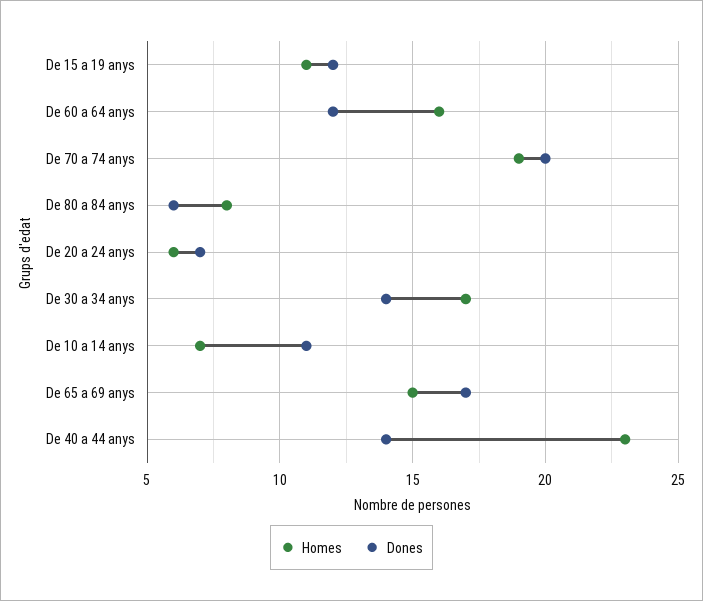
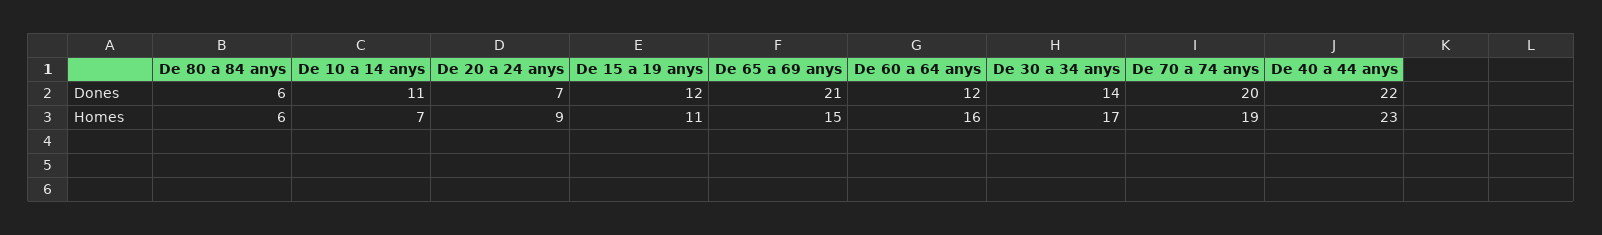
  {
    "Homes": {
      "De 15 a 19 anys": 11,
      "De 60 a 64 anys": 16,
      "De 70 a 74 anys": 19,
-     "De 80 a 84 anys": 8,
+     "De 80 a 84 anys": 6,
-     "De 20 a 24 anys": 6,
+     "De 20 a 24 anys": 9,
      "De 30 a 34 anys": 17,
      "De 10 a 14 anys": 7,
      "De 65 a 69 anys": 15,
      "De 40 a 44 anys": 23
    },
    "Dones": {
      "De 15 a 19 anys": 12,
      "De 60 a 64 anys": 12,
      "De 70 a 74 anys": 20,
      "De 80 a 84 anys": 6,
      "De 20 a 24 anys": 7,
      "De 30 a 34 anys": 14,
      "De 10 a 14 anys": 11,
-     "De 65 a 69 anys": 17,
+     "De 65 a 69 anys": 21,
-     "De 40 a 44 anys": 14
+     "De 40 a 44 anys": 22
    }
  }

